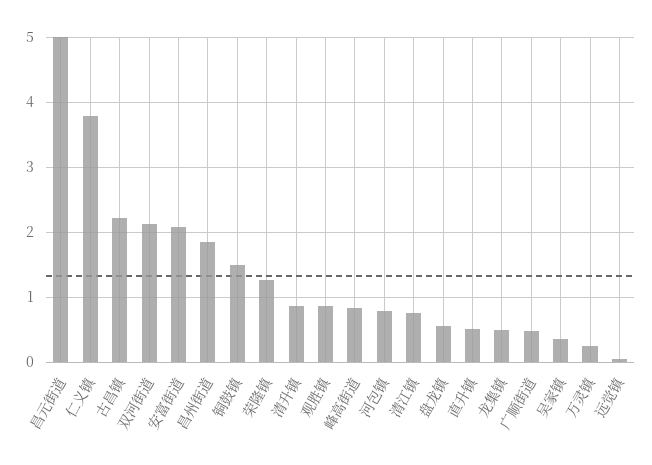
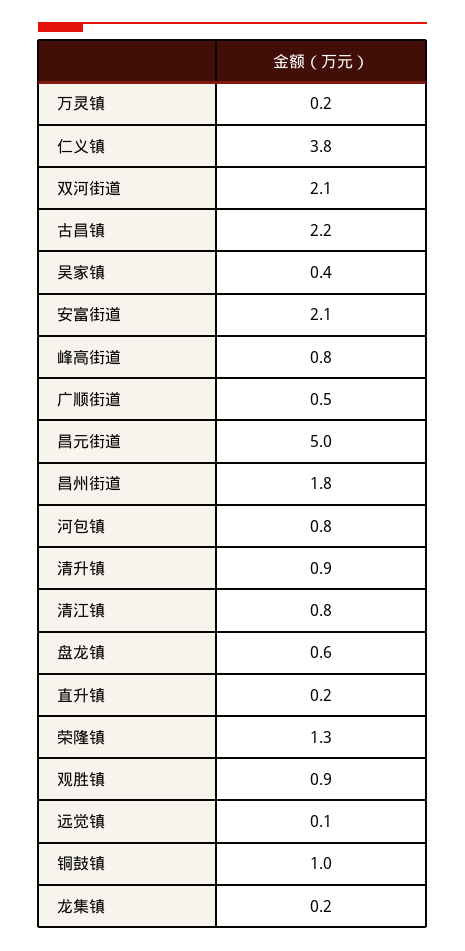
  {
    "昌元街道": 5,
    "仁义镇": 3.8,
    "古昌镇": 2.2,
    "双河街道": 2.1,
    "安富街道": 2.1,
    "昌州街道": 1.8,
-   "铜鼓镇": 1.5,
+   "铜鼓镇": 1,
    "荣隆镇": 1.3,
    "清升镇": 0.9,
    "观胜镇": 0.9,
    "峰高街道": 0.8,
    "河包镇": 0.8,
    "清江镇": 0.8,
    "盘龙镇": 0.6,
-   "直升镇": 0.5,
+   "直升镇": 0.2,
-   "龙集镇": 0.5,
+   "龙集镇": 0.2,
    "广顺街道": 0.5,
    "吴家镇": 0.4,
    "万灵镇": 0.2,
    "远觉镇": 0.1
  }

